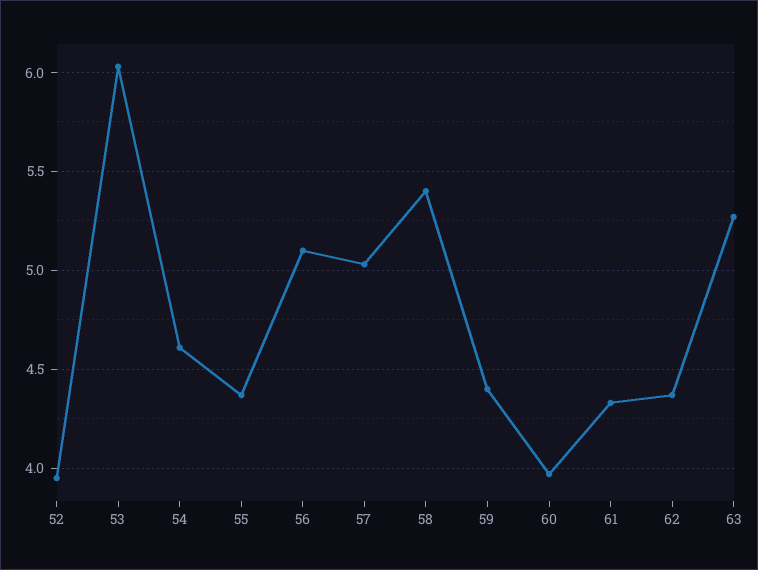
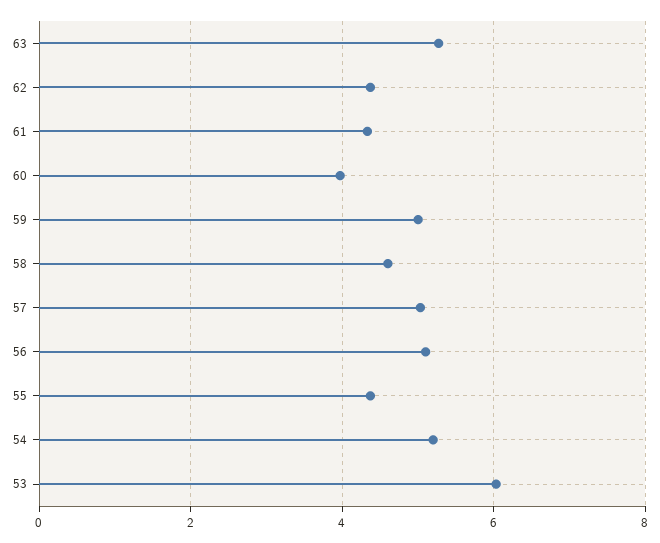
  {
-   "52": 3.95,
    "53": 6.05,
-   "54": 4.6,
+   "54": 5.2,
    "55": 4.35,
    "56": 5.1,
    "57": 5.05,
-   "58": 5.4,
+   "58": 4.6,
-   "59": 4.4,
+   "59": 5,
    "60": 3.95,
    "61": 4.35,
    "62": 4.35,
    "63": 5.25
  }

